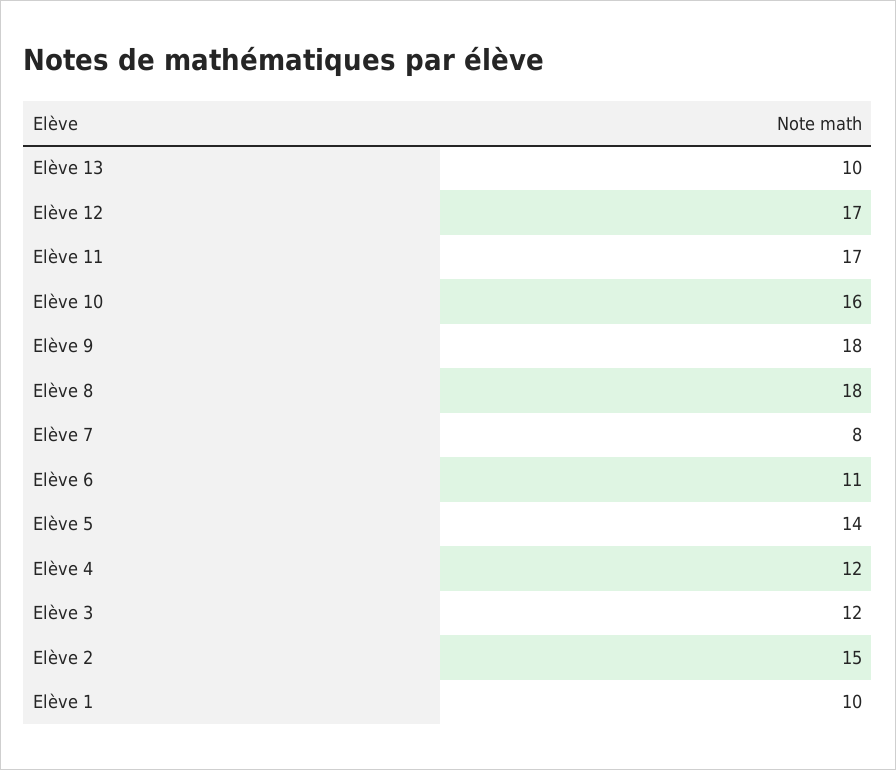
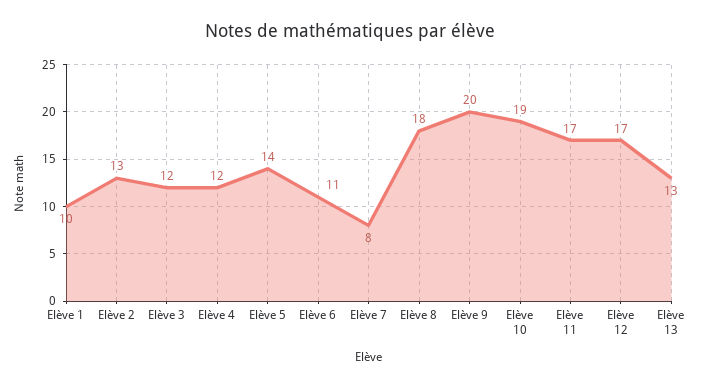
  {
-   "Elève 13": 10,
+   "Elève 13": 13,
    "Elève 12": 17,
    "Elève 11": 17,
-   "Elève 10": 16,
+   "Elève 10": 19,
-   "Elève 9": 18,
+   "Elève 9": 20,
    "Elève 8": 18,
    "Elève 7": 8,
    "Elève 6": 11,
    "Elève 5": 14,
    "Elève 4": 12,
    "Elève 3": 12,
-   "Elève 2": 15,
+   "Elève 2": 13,
    "Elève 1": 10
  }

